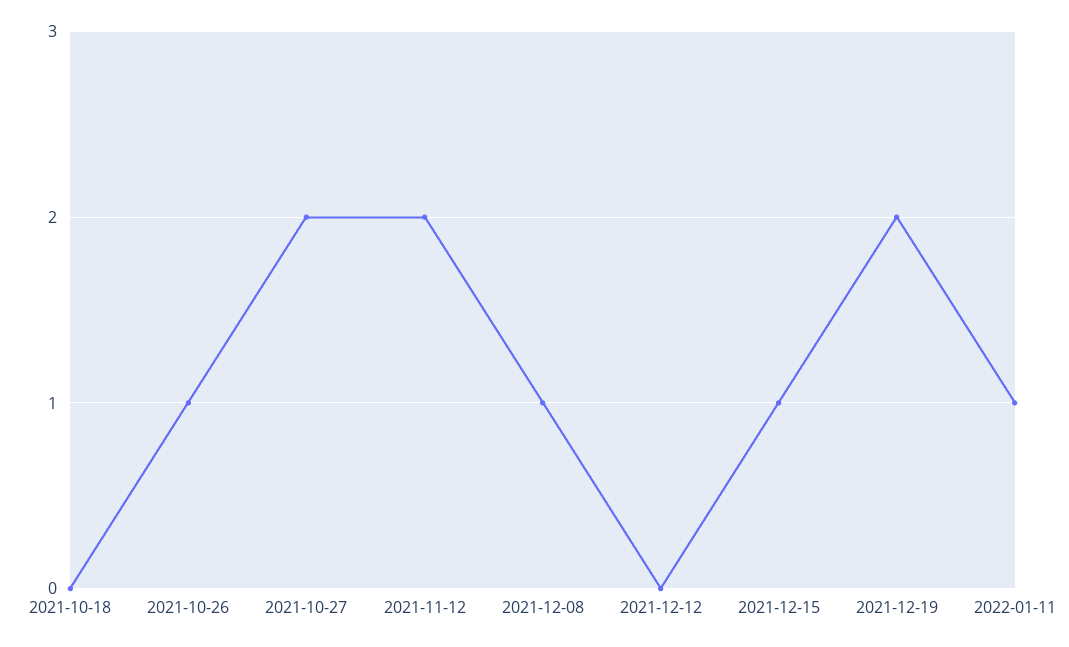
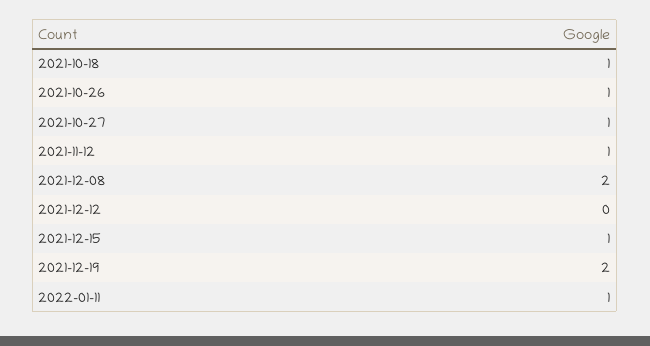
  {
-   "2021-10-18": 0,
+   "2021-10-18": 1,
    "2021-10-26": 1,
-   "2021-10-27": 2,
+   "2021-10-27": 1,
-   "2021-11-12": 2,
+   "2021-11-12": 1,
-   "2021-12-08": 1,
+   "2021-12-08": 2,
    "2021-12-12": 0,
    "2021-12-15": 1,
    "2021-12-19": 2,
    "2022-01-11": 1
  }

